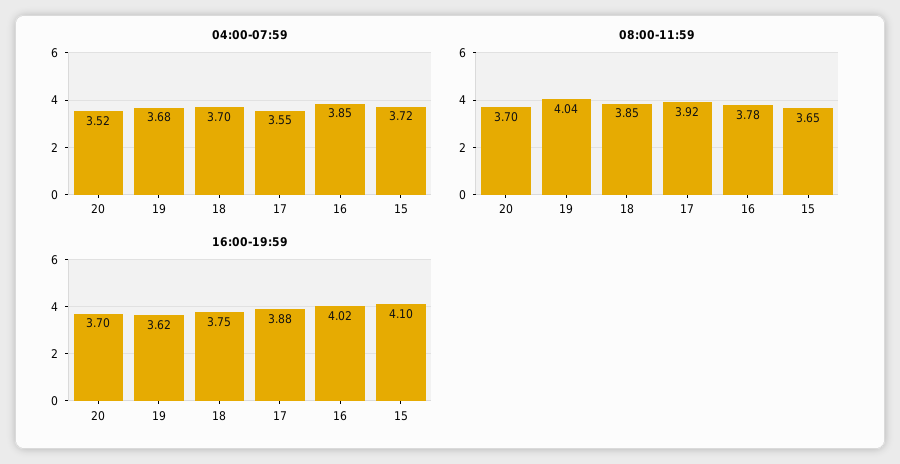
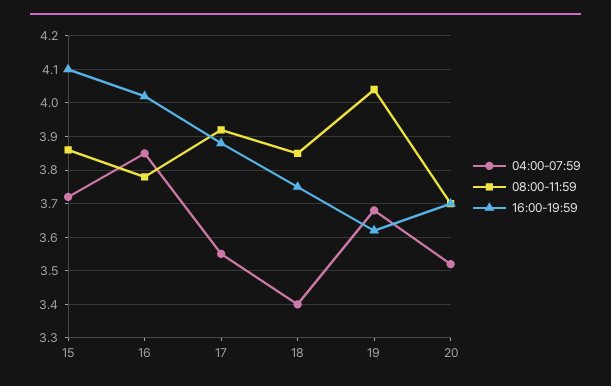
  {
    "04:00-07:59": {
      "20": 3.52,
      "19": 3.68,
-     "18": 3.7,
+     "18": 3.4,
      "17": 3.55,
      "16": 3.85,
      "15": 3.72
    },
    "08:00-11:59": {
      "20": 3.7,
      "19": 4.04,
      "18": 3.85,
      "17": 3.92,
      "16": 3.78,
-     "15": 3.65
+     "15": 3.85
    },
    "16:00-19:59": {
      "20": 3.7,
      "19": 3.62,
      "18": 3.75,
      "17": 3.88,
      "16": 4.02,
      "15": 4.1
    }
  }

